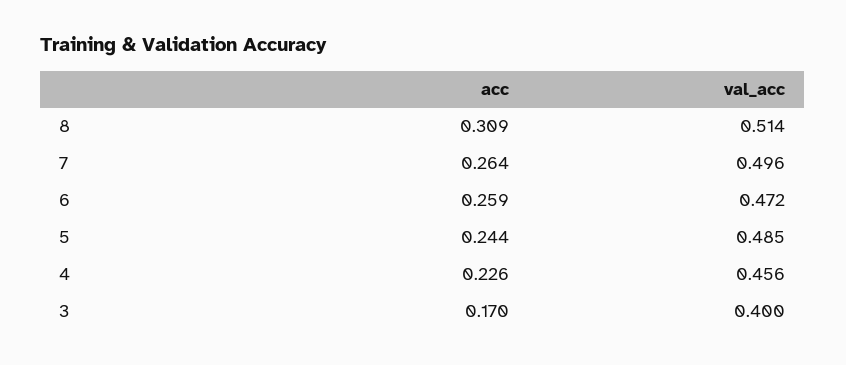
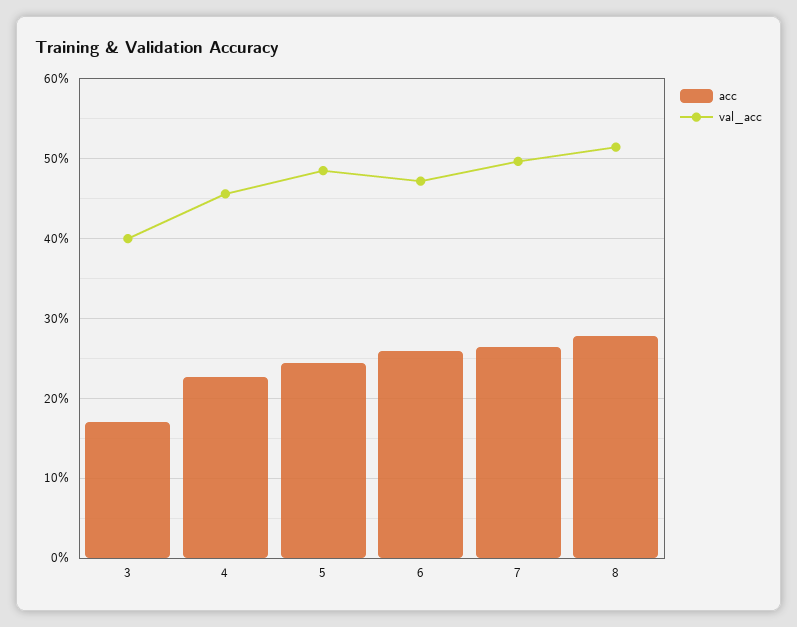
  {
    "acc": {
-     "8": 0.309,
+     "8": 0.28,
      "7": 0.264,
      "6": 0.259,
      "5": 0.244,
      "4": 0.226,
      "3": 0.17
    },
    "val_acc": {
      "8": 0.514,
      "7": 0.496,
      "6": 0.472,
      "5": 0.485,
      "4": 0.456,
      "3": 0.4
    }
  }

